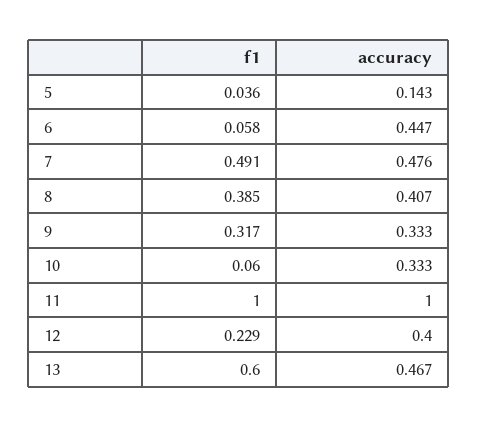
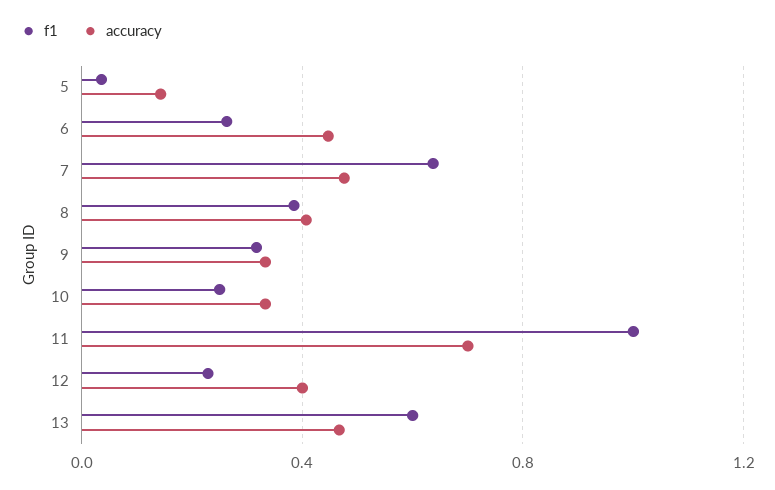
  {
    "f1": {
      "5": 0.036,
-     "6": 0.058,
+     "6": 0.25,
-     "7": 0.491,
+     "7": 0.65,
      "8": 0.385,
      "9": 0.317,
-     "10": 0.06,
+     "10": 0.25,
      "11": 1,
      "12": 0.229,
      "13": 0.6
    },
    "accuracy": {
      "5": 0.143,
      "6": 0.447,
      "7": 0.476,
      "8": 0.407,
      "9": 0.333,
      "10": 0.333,
-     "11": 1,
+     "11": 0.7,
      "12": 0.4,
      "13": 0.467
    }
  }

